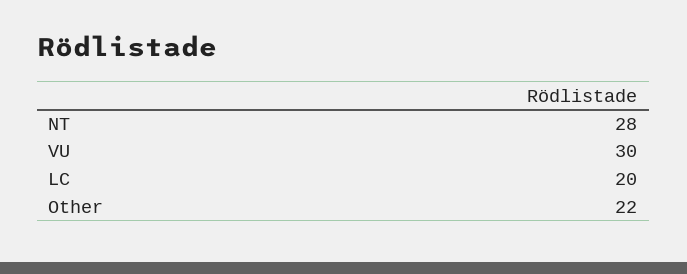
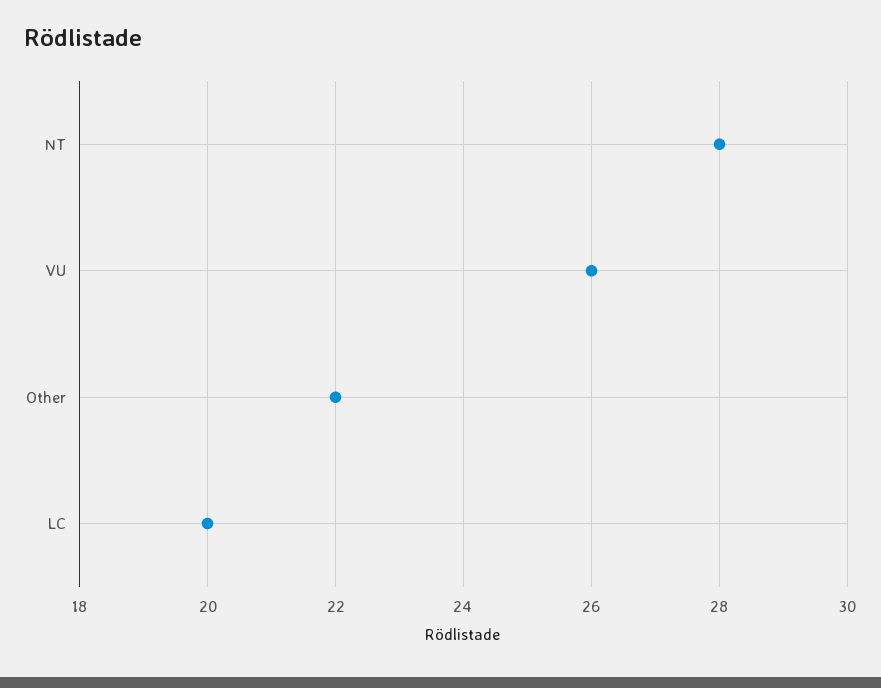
  {
    "NT": 28,
-   "VU": 30,
+   "VU": 26,
    "LC": 20,
    "Other": 22
  }

